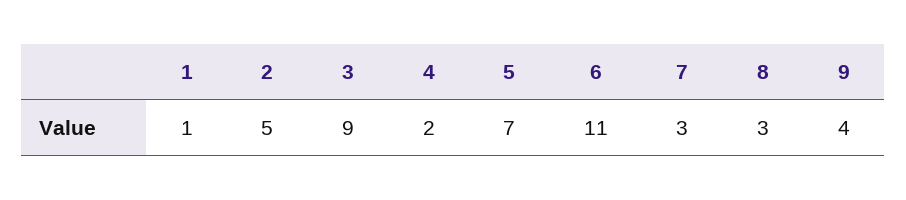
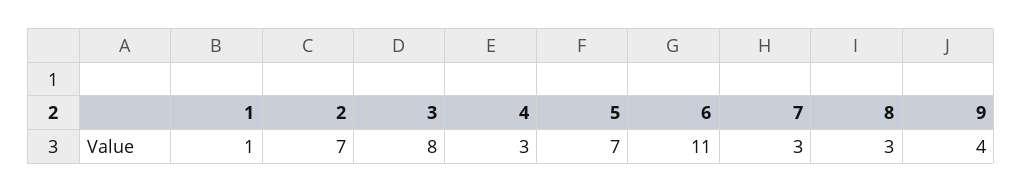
  {
    "1": 1,
-   "2": 5,
+   "2": 7,
-   "3": 9,
+   "3": 8,
-   "4": 2,
+   "4": 3,
    "5": 7,
    "6": 11,
    "7": 3,
    "8": 3,
    "9": 4
  }

